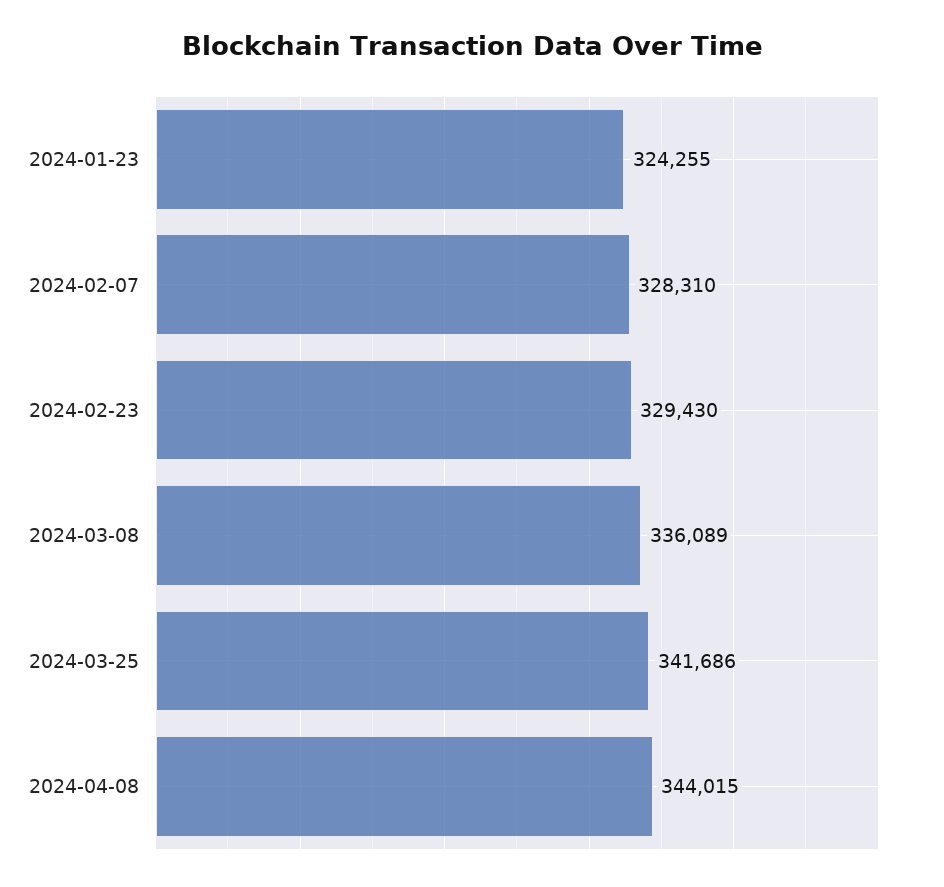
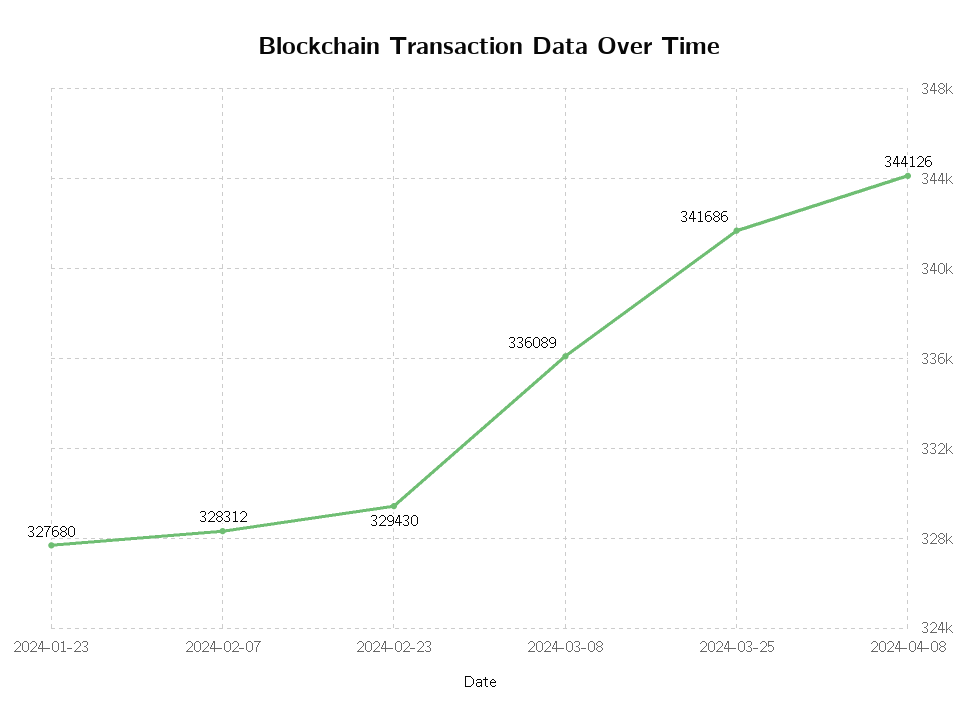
  {
-   "2024-01-23": 324255,
+   "2024-01-23": 327680,
-   "2024-02-07": 328310,
+   "2024-02-07": 328312,
    "2024-02-23": 329430,
    "2024-03-08": 336089,
    "2024-03-25": 341686,
-   "2024-04-08": 344015
+   "2024-04-08": 344126
  }

